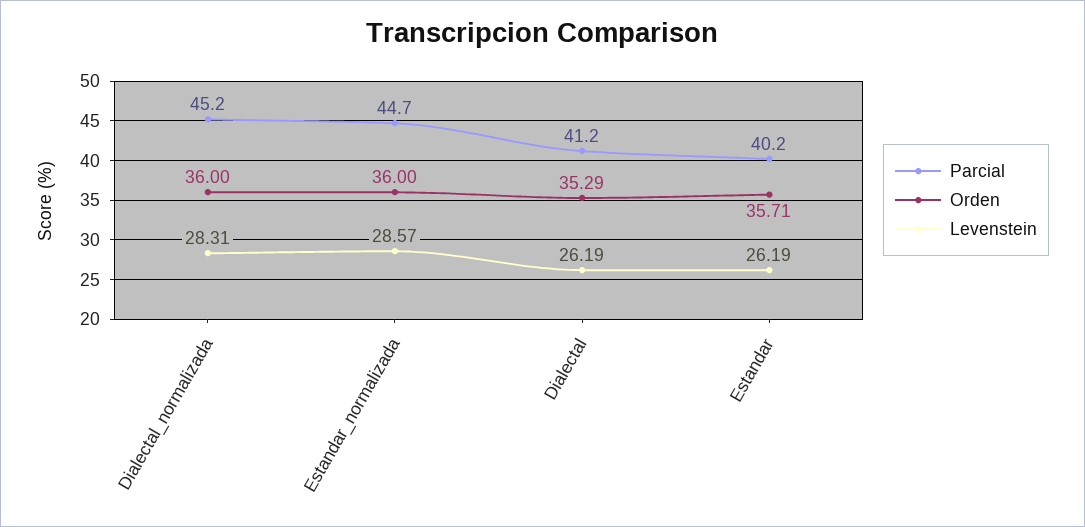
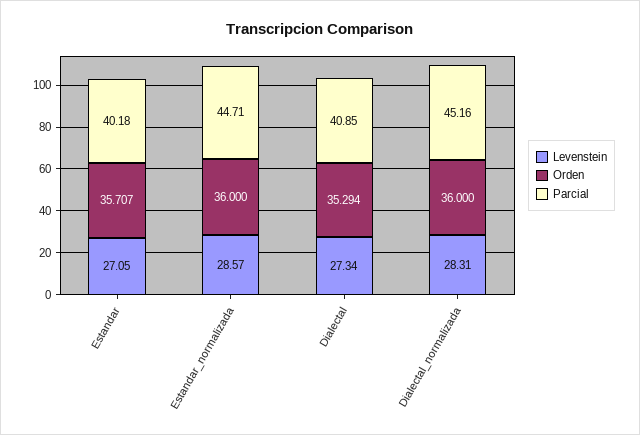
  {
    "Parcial": {
      "Dialectal_normalizada": 45.16,
      "Estandar_normalizada": 44.71,
-     "Dialectal": 41.2,
+     "Dialectal": 40.85,
      "Estandar": 40.18
    },
    "Orden": {
      "Dialectal_normalizada": 36,
      "Estandar_normalizada": 36,
      "Dialectal": 35.294,
      "Estandar": 35.707
    },
    "Levenstein": {
      "Dialectal_normalizada": 28.31,
      "Estandar_normalizada": 28.57,
-     "Dialectal": 26.19,
+     "Dialectal": 27.34,
-     "Estandar": 26.19
+     "Estandar": 27.05
    }
  }

